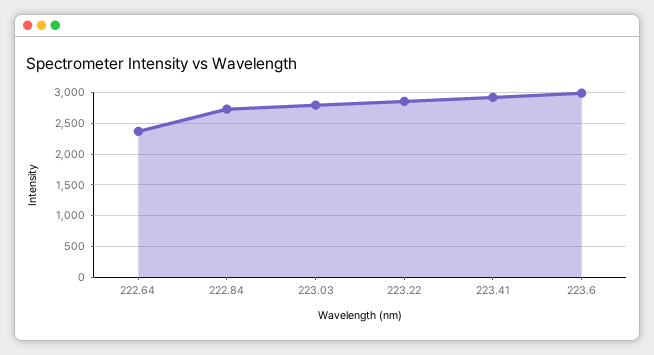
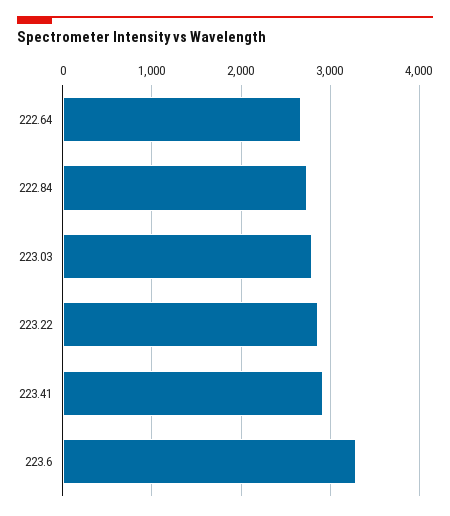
  {
-   "222.64": 2400,
+   "222.64": 2700,
    "222.84": 2700,
    "223.03": 2800,
    "223.22": 2900,
    "223.41": 2900,
-   "223.6": 3000
+   "223.6": 3300
  }

